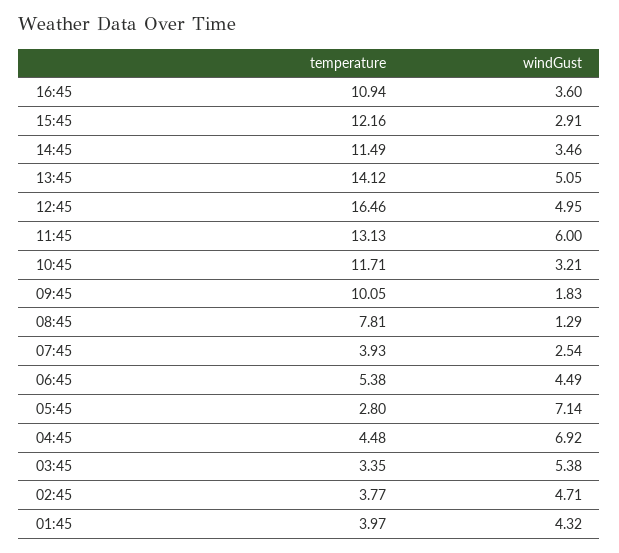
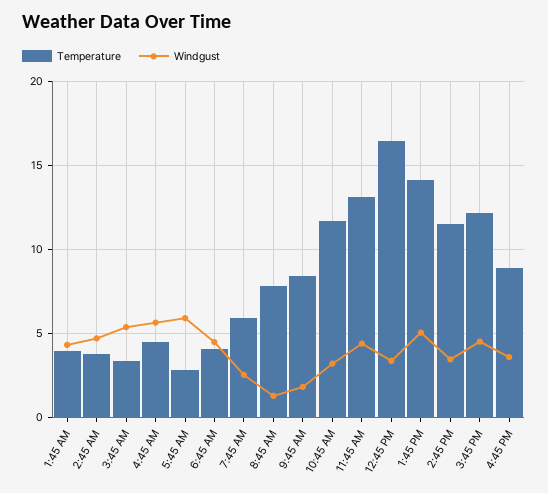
  {
    "temperature": {
-     "16:45": 10.94,
+     "16:45": 9,
      "15:45": 12.16,
      "14:45": 11.49,
      "13:45": 14.12,
      "12:45": 16.46,
      "11:45": 13.13,
      "10:45": 11.71,
-     "09:45": 10.05,
+     "09:45": 8.5,
      "08:45": 7.81,
-     "07:45": 3.93,
+     "07:45": 6,
-     "06:45": 5.38,
+     "06:45": 4,
      "05:45": 2.8,
      "04:45": 4.48,
      "03:45": 3.35,
      "02:45": 3.77,
      "01:45": 3.97
    },
    "windGust": {
      "16:45": 3.6,
-     "15:45": 2.91,
+     "15:45": 4.5,
      "14:45": 3.46,
      "13:45": 5.05,
-     "12:45": 4.95,
+     "12:45": 3.5,
-     "11:45": 6,
+     "11:45": 4.5,
      "10:45": 3.21,
      "09:45": 1.83,
      "08:45": 1.29,
      "07:45": 2.54,
      "06:45": 4.49,
-     "05:45": 7.14,
+     "05:45": 6,
-     "04:45": 6.92,
+     "04:45": 5.5,
      "03:45": 5.38,
      "02:45": 4.71,
      "01:45": 4.32
    }
  }

